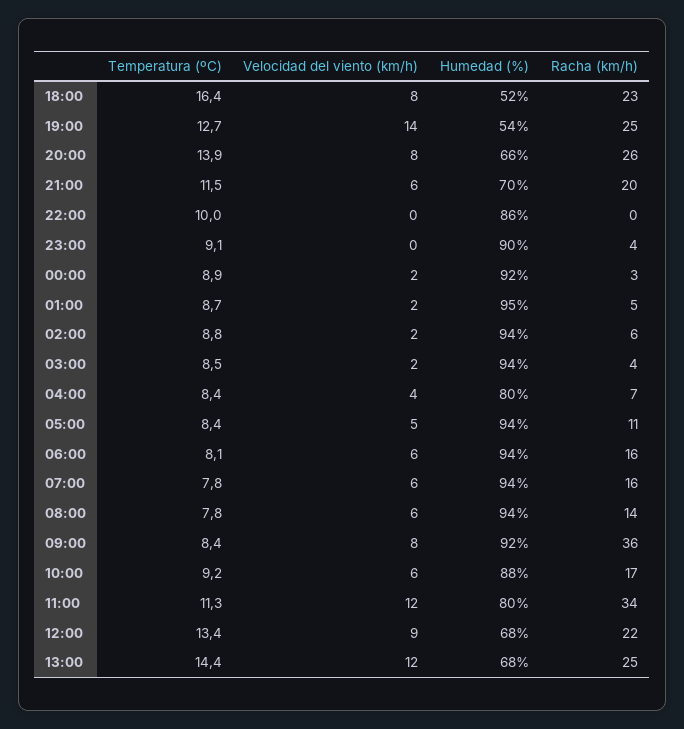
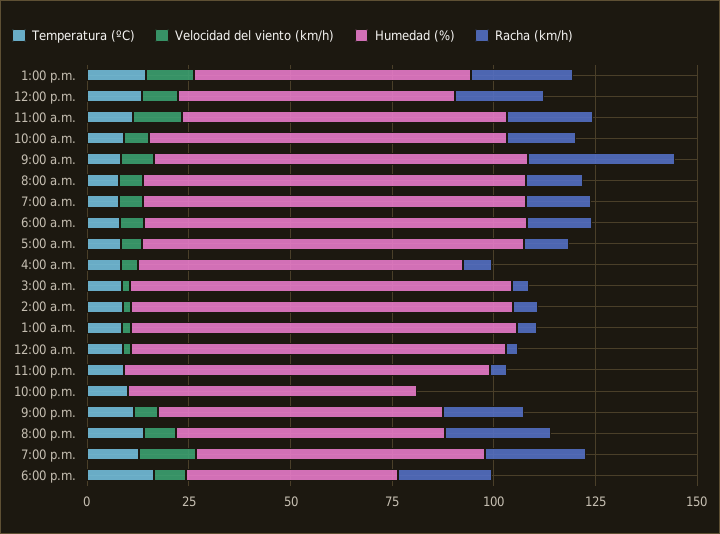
  {
    "Temperatura (ºC)": {
      "18:00": 16.4,
      "19:00": 12.7,
      "20:00": 13.9,
      "21:00": 11.5,
      "22:00": 10,
      "23:00": 9.1,
      "00:00": 8.9,
      "01:00": 8.7,
      "02:00": 8.8,
      "03:00": 8.5,
      "04:00": 8.4,
      "05:00": 8.4,
      "06:00": 8.1,
      "07:00": 7.8,
      "08:00": 7.8,
      "09:00": 8.4,
      "10:00": 9.2,
      "11:00": 11.3,
      "12:00": 13.4,
      "13:00": 14.4
    },
    "Velocidad del viento (km/h)": {
      "18:00": 8,
      "19:00": 14,
      "20:00": 8,
      "21:00": 6,
      "22:00": 0,
      "23:00": 0,
      "00:00": 2,
      "01:00": 2,
      "02:00": 2,
      "03:00": 2,
      "04:00": 4,
      "05:00": 5,
      "06:00": 6,
      "07:00": 6,
      "08:00": 6,
      "09:00": 8,
      "10:00": 6,
      "11:00": 12,
      "12:00": 9,
      "13:00": 12
    },
    "Humedad (%)": {
      "18:00": 52,
-     "19:00": 54,
+     "19:00": 70,
      "20:00": 66,
      "21:00": 70,
-     "22:00": 86,
+     "22:00": 70,
      "23:00": 90,
      "00:00": 92,
      "01:00": 95,
      "02:00": 94,
      "03:00": 94,
      "04:00": 80,
      "05:00": 94,
      "06:00": 94,
      "07:00": 94,
      "08:00": 94,
      "09:00": 92,
      "10:00": 88,
      "11:00": 80,
      "12:00": 68,
      "13:00": 68
    },
    "Racha (km/h)": {
      "18:00": 23,
      "19:00": 25,
      "20:00": 26,
      "21:00": 20,
      "22:00": 0,
      "23:00": 4,
      "00:00": 3,
      "01:00": 5,
      "02:00": 6,
      "03:00": 4,
      "04:00": 7,
      "05:00": 11,
      "06:00": 16,
      "07:00": 16,
      "08:00": 14,
      "09:00": 36,
      "10:00": 17,
-     "11:00": 34,
+     "11:00": 20,
      "12:00": 22,
      "13:00": 25
    }
  }

